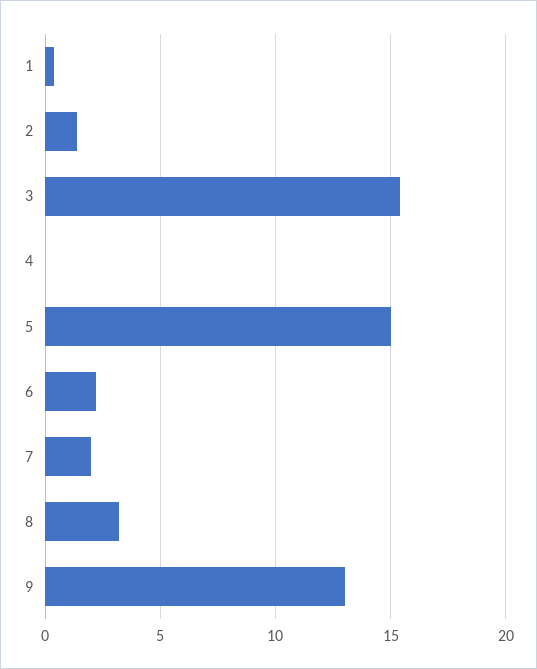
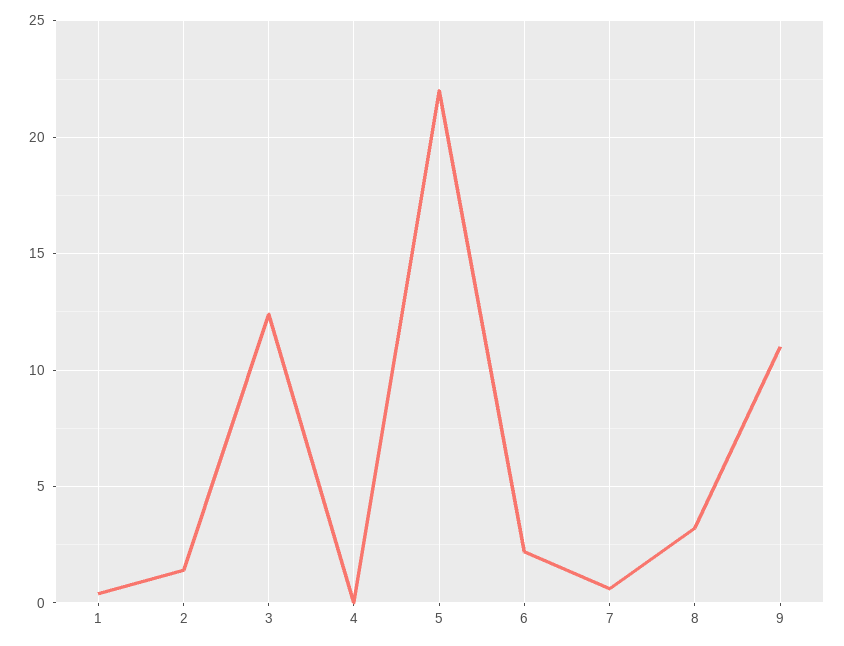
  {
    "1": 0.5,
    "2": 1.5,
-   "3": 15.5,
+   "3": 12.5,
    "4": 0,
-   "5": 15,
+   "5": 22,
    "6": 2,
-   "7": 2,
+   "7": 0.5,
    "8": 3,
-   "9": 13
+   "9": 11
  }

